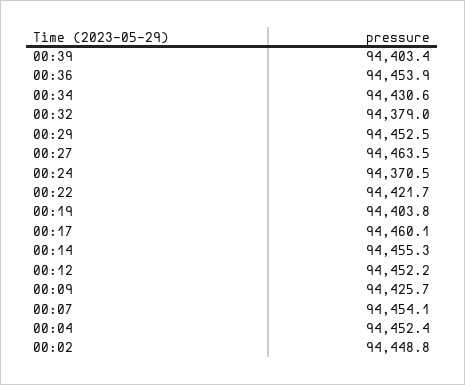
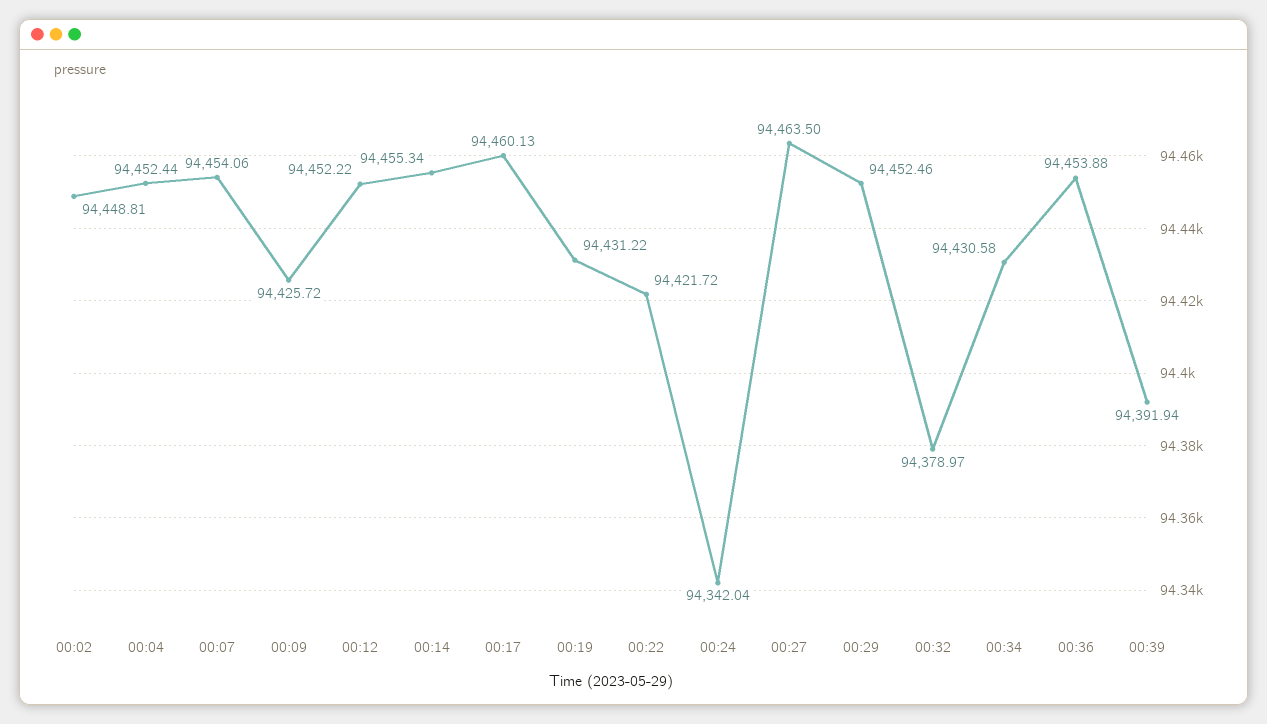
  {
-   "00:39": 94403.4,
+   "00:39": 94391.94,
    "00:36": 94453.88,
    "00:34": 94430.58,
    "00:32": 94378.97,
    "00:29": 94452.46,
    "00:27": 94463.5,
-   "00:24": 94370.5,
+   "00:24": 94342.04,
    "00:22": 94421.72,
-   "00:19": 94403.8,
+   "00:19": 94431.22,
    "00:17": 94460.13,
    "00:14": 94455.34,
    "00:12": 94452.22,
    "00:09": 94425.72,
    "00:07": 94454.06,
    "00:04": 94452.44,
    "00:02": 94448.81
  }

